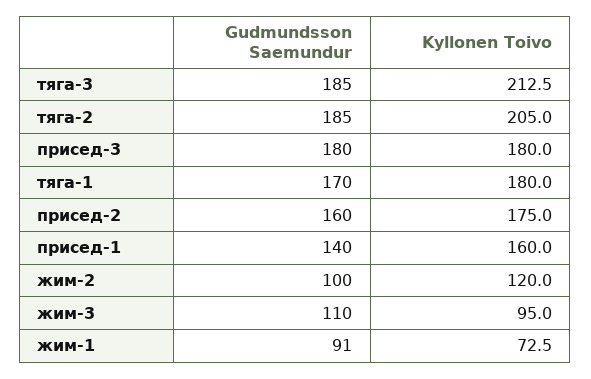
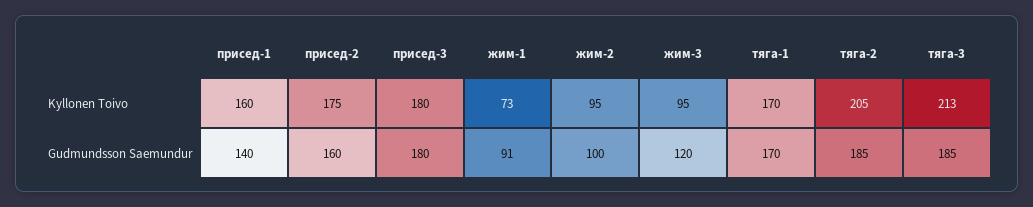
  {
    "Gudmundsson Saemundur": {
      "тяга-3": 185,
      "тяга-2": 185,
      "присед-3": 180,
      "тяга-1": 170,
      "присед-2": 160,
      "присед-1": 140,
      "жим-2": 100,
-     "жим-3": 110,
+     "жим-3": 120,
      "жим-1": 91
    },
    "Kyllonen Toivo": {
      "тяга-3": 212.5,
      "тяга-2": 205,
      "присед-3": 180,
-     "тяга-1": 180,
+     "тяга-1": 170,
      "присед-2": 175,
      "присед-1": 160,
-     "жим-2": 120,
+     "жим-2": 95,
      "жим-3": 95,
      "жим-1": 72.5
    }
  }

